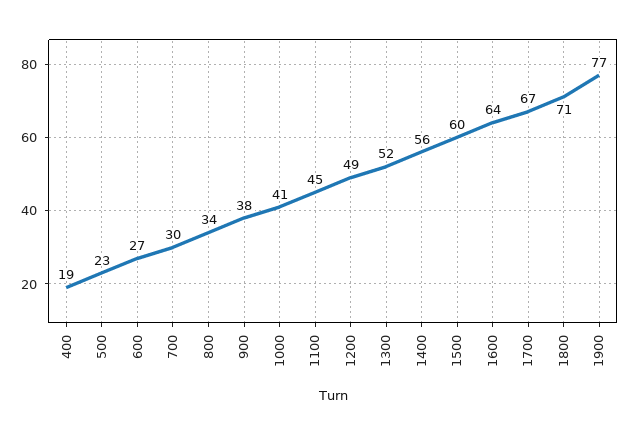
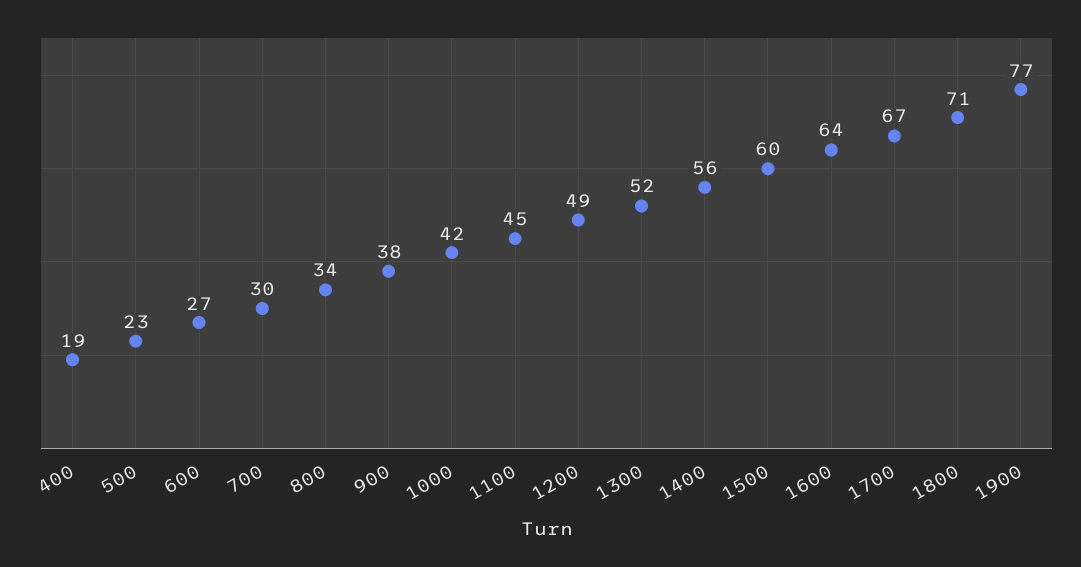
  {
    "400": 19,
    "500": 23,
    "600": 27,
    "700": 30,
    "800": 34,
    "900": 38,
-   "1000": 41,
+   "1000": 42,
    "1100": 45,
    "1200": 49,
    "1300": 52,
    "1400": 56,
    "1500": 60,
    "1600": 64,
    "1700": 67,
    "1800": 71,
    "1900": 77
  }

